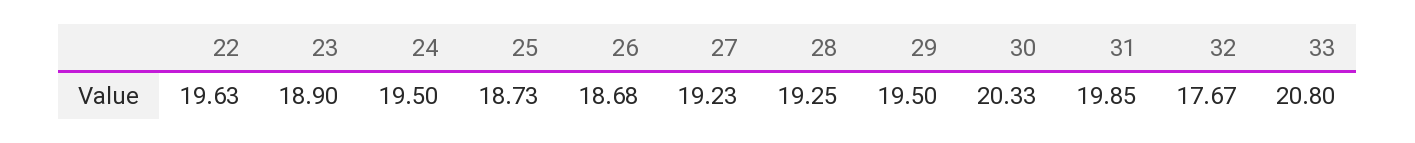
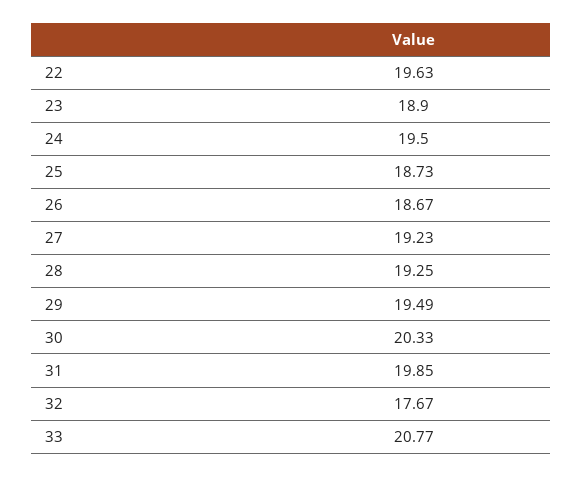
  {
    "22": 19.63,
    "23": 18.9,
    "24": 19.5,
    "25": 18.73,
-   "26": 18.68,
+   "26": 18.67,
    "27": 19.23,
    "28": 19.25,
-   "29": 19.5,
+   "29": 19.49,
    "30": 20.33,
    "31": 19.85,
    "32": 17.67,
-   "33": 20.8
+   "33": 20.77
  }

